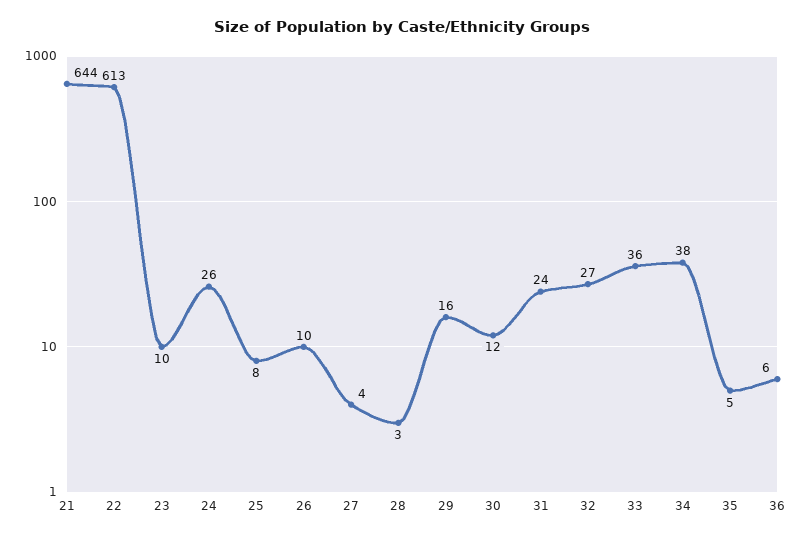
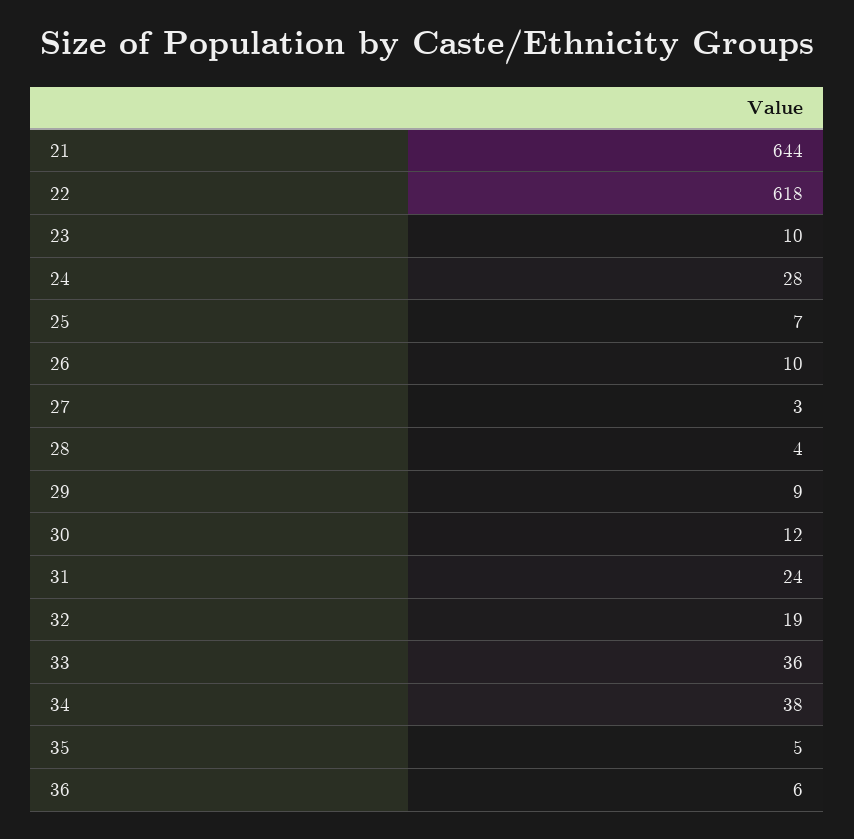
  {
    "21": 644,
-   "22": 613,
+   "22": 618,
    "23": 10,
-   "24": 26,
+   "24": 28,
-   "25": 8,
+   "25": 7,
    "26": 10,
-   "27": 4,
+   "27": 3,
-   "28": 3,
+   "28": 4,
-   "29": 16,
+   "29": 9,
    "30": 12,
    "31": 24,
-   "32": 27,
+   "32": 19,
    "33": 36,
    "34": 38,
    "35": 5,
    "36": 6
  }

